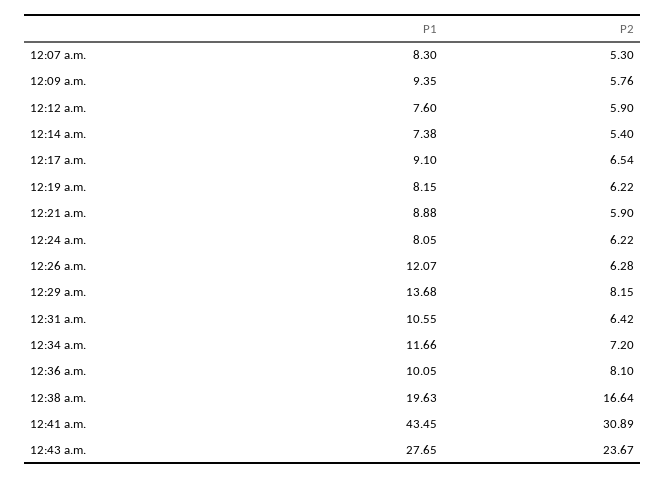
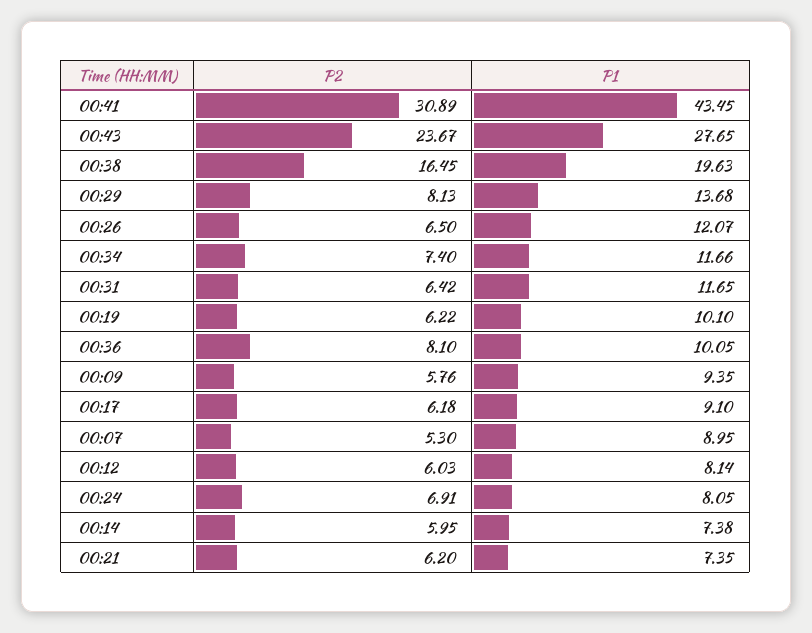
  {
    "P1": {
-     "12:07 a.m.": 8.3,
+     "12:07 a.m.": 8.95,
      "12:09 a.m.": 9.35,
-     "12:12 a.m.": 7.6,
+     "12:12 a.m.": 8.14,
      "12:14 a.m.": 7.38,
      "12:17 a.m.": 9.1,
-     "12:19 a.m.": 8.15,
+     "12:19 a.m.": 10.1,
-     "12:21 a.m.": 8.88,
+     "12:21 a.m.": 7.35,
      "12:24 a.m.": 8.05,
      "12:26 a.m.": 12.07,
      "12:29 a.m.": 13.68,
-     "12:31 a.m.": 10.55,
+     "12:31 a.m.": 11.65,
      "12:34 a.m.": 11.66,
      "12:36 a.m.": 10.05,
      "12:38 a.m.": 19.63,
      "12:41 a.m.": 43.45,
      "12:43 a.m.": 27.65
    },
    "P2": {
      "12:07 a.m.": 5.3,
      "12:09 a.m.": 5.76,
-     "12:12 a.m.": 5.9,
+     "12:12 a.m.": 6.03,
-     "12:14 a.m.": 5.4,
+     "12:14 a.m.": 5.95,
-     "12:17 a.m.": 6.54,
+     "12:17 a.m.": 6.18,
      "12:19 a.m.": 6.22,
-     "12:21 a.m.": 5.9,
+     "12:21 a.m.": 6.2,
-     "12:24 a.m.": 6.22,
+     "12:24 a.m.": 6.91,
-     "12:26 a.m.": 6.28,
+     "12:26 a.m.": 6.5,
-     "12:29 a.m.": 8.15,
+     "12:29 a.m.": 8.13,
      "12:31 a.m.": 6.42,
-     "12:34 a.m.": 7.2,
+     "12:34 a.m.": 7.4,
      "12:36 a.m.": 8.1,
-     "12:38 a.m.": 16.64,
+     "12:38 a.m.": 16.45,
      "12:41 a.m.": 30.89,
      "12:43 a.m.": 23.67
    }
  }

